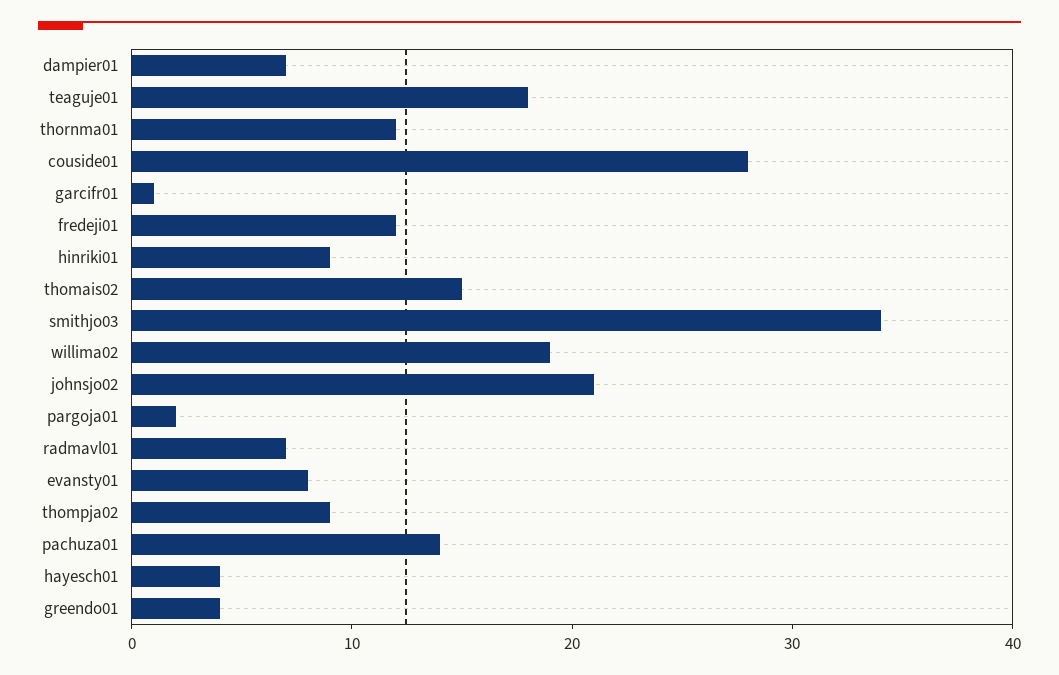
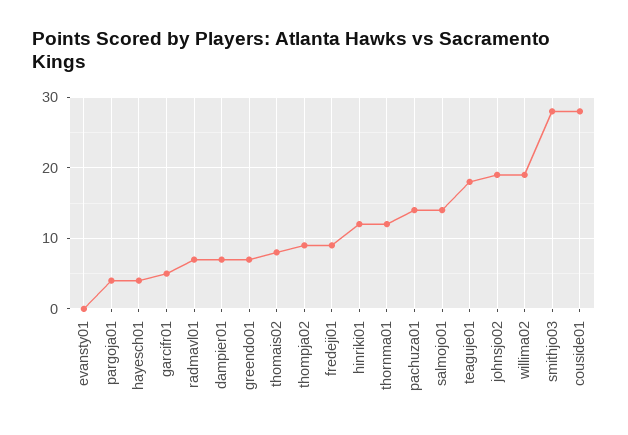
  {
    "dampier01": 7,
    "teaguje01": 18,
    "thornma01": 12,
    "couside01": 28,
-   "garcifr01": 1,
+   "garcifr01": 5,
-   "fredeji01": 12,
+   "fredeji01": 9,
-   "hinriki01": 9,
+   "hinriki01": 12,
-   "thomais02": 15,
+   "thomais02": 8,
-   "smithjo03": 34,
+   "smithjo03": 28,
    "willima02": 19,
-   "johnsjo02": 21,
+   "johnsjo02": 19,
-   "pargoja01": 2,
+   "pargoja01": 4,
    "radmavl01": 7,
-   "evansty01": 8,
+   "evansty01": 0,
    "thompja02": 9,
    "pachuza01": 14,
    "hayesch01": 4,
-   "greendo01": 4
+   "greendo01": 7,
+   "salmojo01": 14
  }

